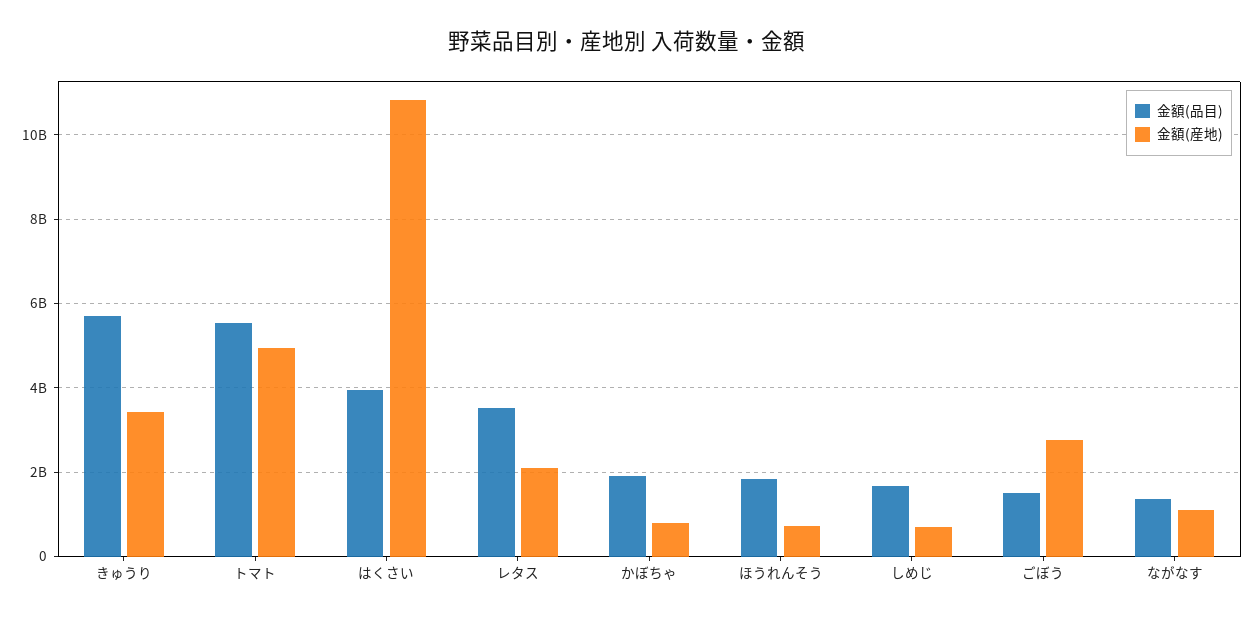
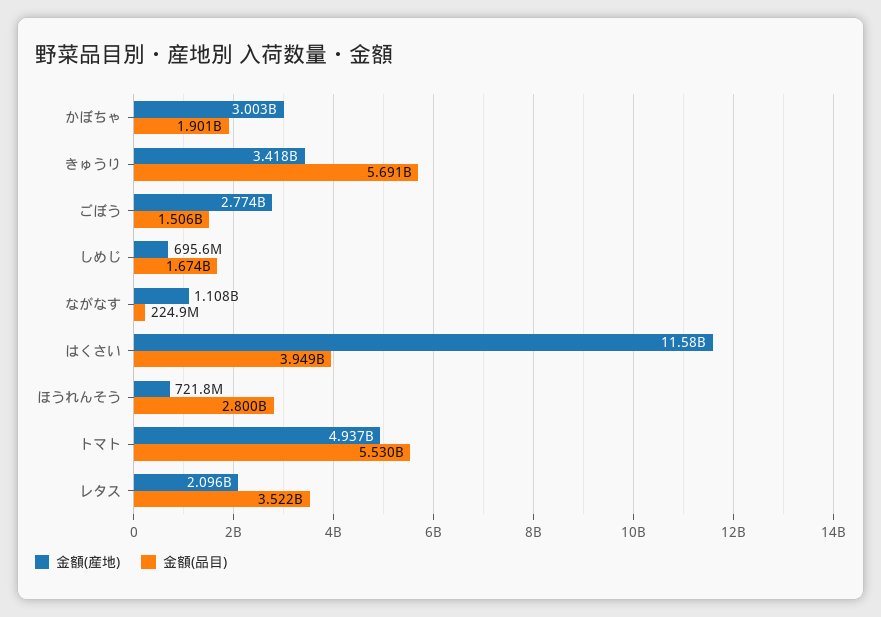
  {
    "金額(品目)": {
      "きゅうり": 5691000000,
      "トマト": 5530000000,
      "はくさい": 3949000000,
      "レタス": 3522000000,
      "かぼちゃ": 1901000000,
-     "ほうれんそう": 1800000000,
+     "ほうれんそう": 2800000000,
      "しめじ": 1674000000,
      "ごぼう": 1506000000,
-     "ながなす": 1400000000
+     "ながなす": 224900000
    },
    "金額(産地)": {
      "きゅうり": 3418000000,
      "トマト": 4937000000,
-     "はくさい": 10800000000,
+     "はくさい": 11580000000,
      "レタス": 2096000000,
-     "かぼちゃ": 800000000,
+     "かぼちゃ": 3003000000,
      "ほうれんそう": 721800000,
      "しめじ": 695600000,
      "ごぼう": 2774000000,
      "ながなす": 1108000000
    }
  }

